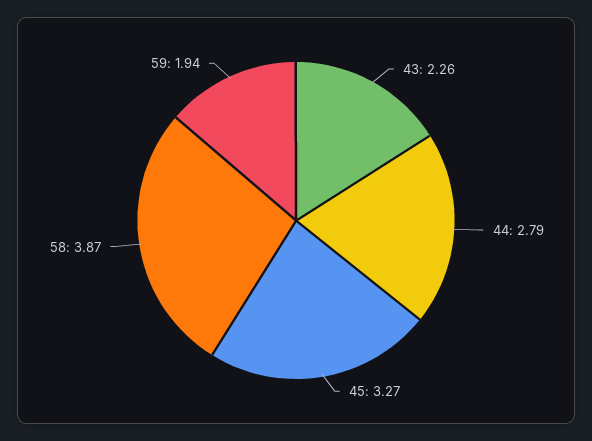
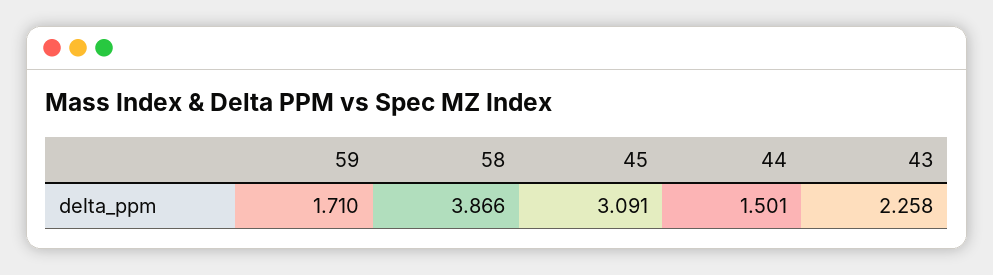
  {
    "43": 2.258,
-   "44": 2.79,
+   "44": 1.501,
-   "45": 3.27,
+   "45": 3.091,
    "58": 3.866,
-   "59": 1.94
+   "59": 1.71
  }

